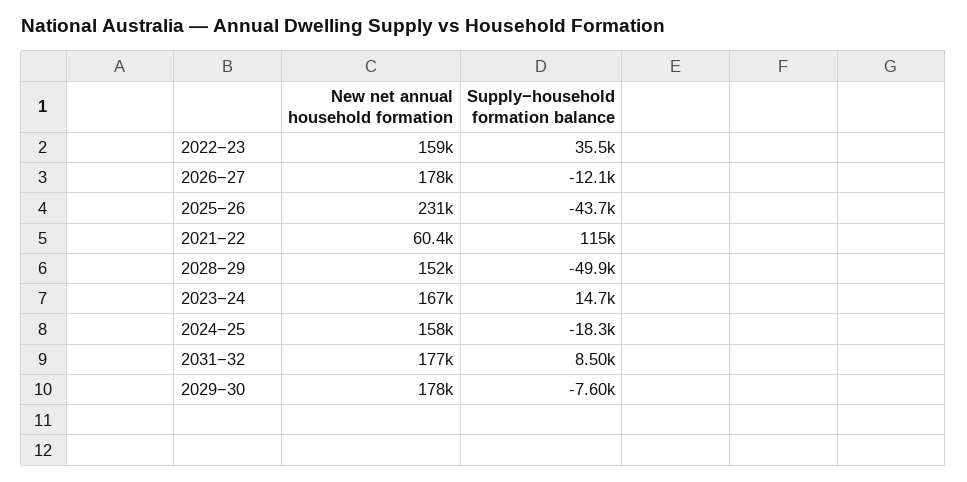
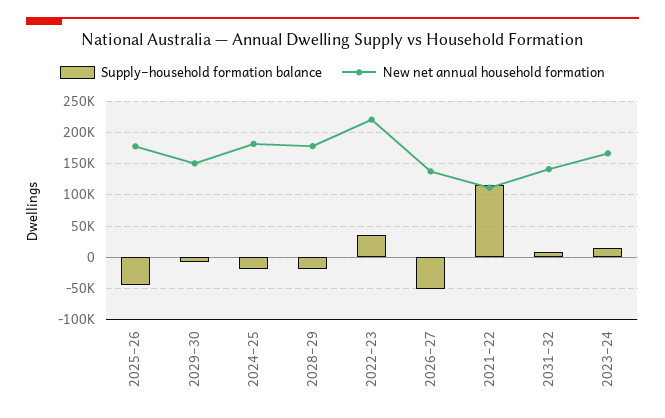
  {
    "New net annual household formation": {
-     "2022−23": 159000,
+     "2022−23": 220000,
-     "2026−27": 178000,
+     "2026−27": 140000,
-     "2025−26": 231000,
+     "2025−26": 180000,
-     "2021−22": 60400,
+     "2021−22": 110000,
-     "2028−29": 152000,
+     "2028−29": 180000,
      "2023−24": 167000,
-     "2024−25": 158000,
+     "2024−25": 180000,
-     "2031−32": 177000,
+     "2031−32": 140000,
-     "2029−30": 178000
+     "2029−30": 150000
    },
    "Supply−household formation balance": {
      "2022−23": 35500,
-     "2026−27": -12100,
+     "2026−27": -50000,
      "2025−26": -43700,
      "2021−22": 115000,
-     "2028−29": -49900,
+     "2028−29": -20000,
      "2023−24": 14700,
      "2024−25": -18300,
      "2031−32": 8500,
      "2029−30": -7600
    }
  }

